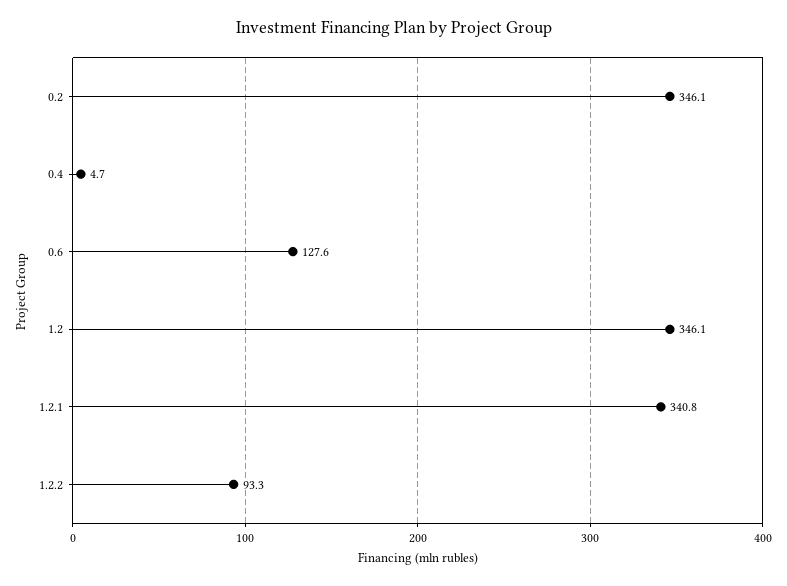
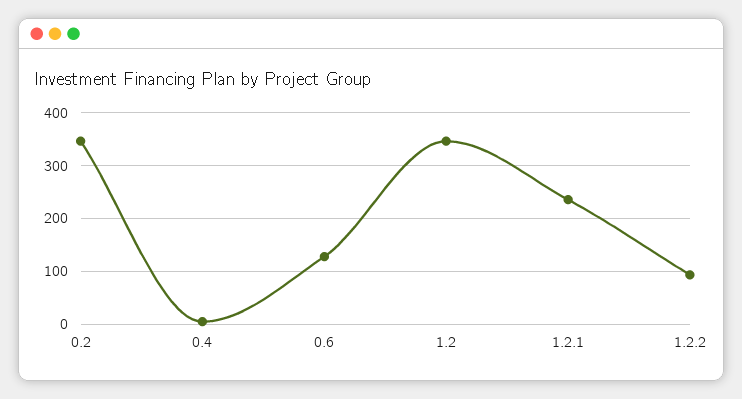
  {
    "0.2": 346.1,
    "0.4": 4.7,
    "0.6": 127.6,
    "1.2": 346.1,
-   "1.2.1": 340.8,
+   "1.2.1": 240,
    "1.2.2": 93.3
  }

